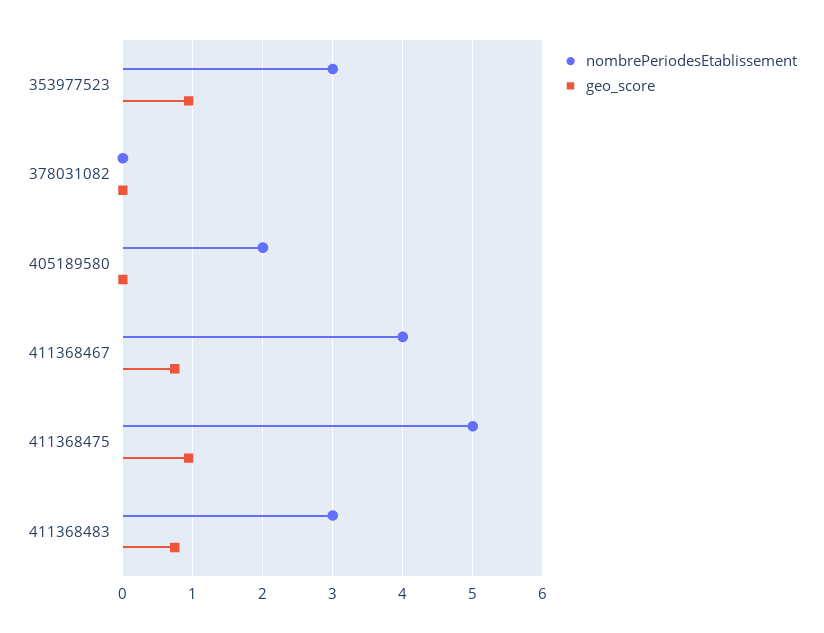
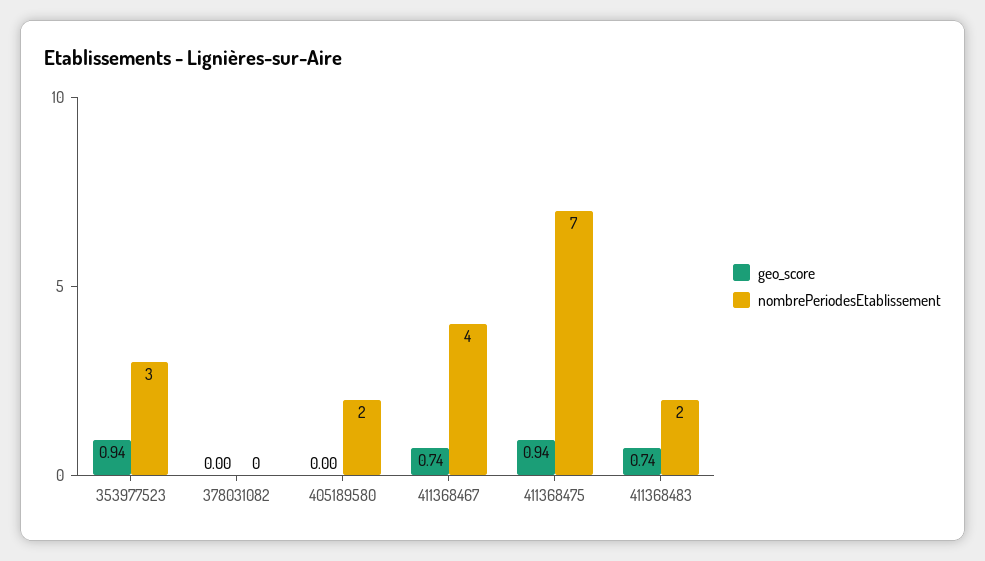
  {
    "nombrePeriodesEtablissement": {
      "353977523": 3,
      "378031082": 0,
      "405189580": 2,
      "411368467": 4,
-     "411368475": 5,
+     "411368475": 7,
-     "411368483": 3
+     "411368483": 2
    },
    "geo_score": {
      "353977523": 0.94,
      "378031082": 0,
      "405189580": 0,
      "411368467": 0.74,
      "411368475": 0.94,
      "411368483": 0.74
    }
  }

